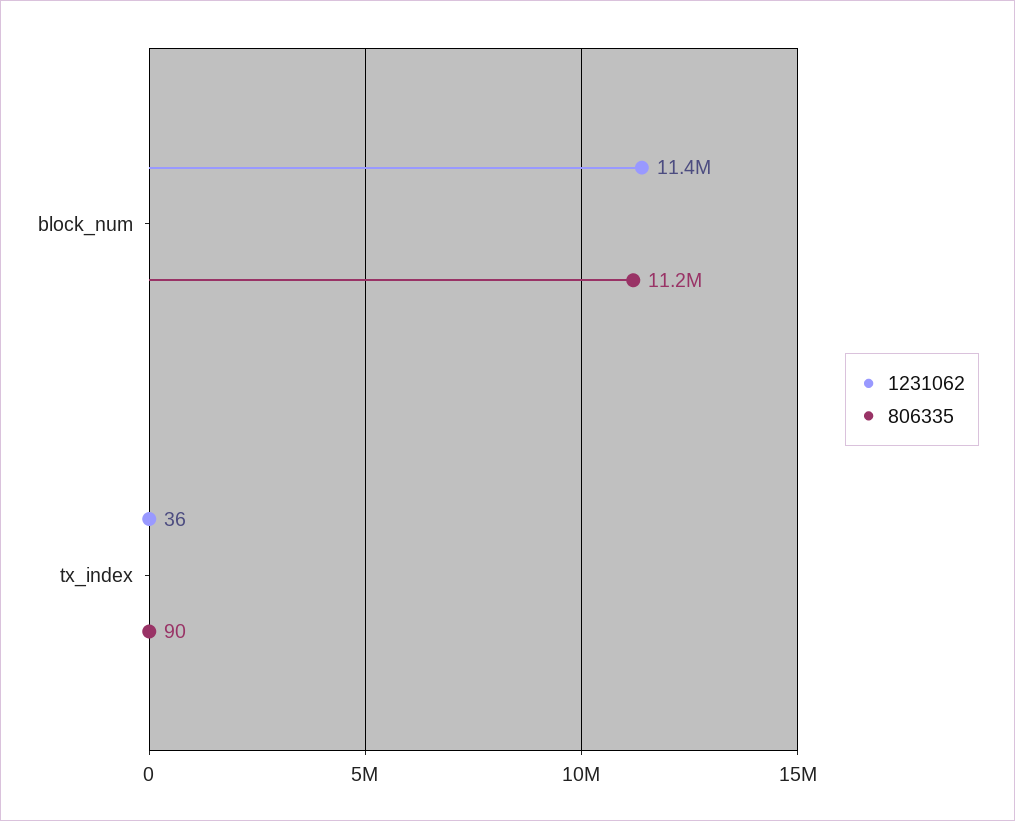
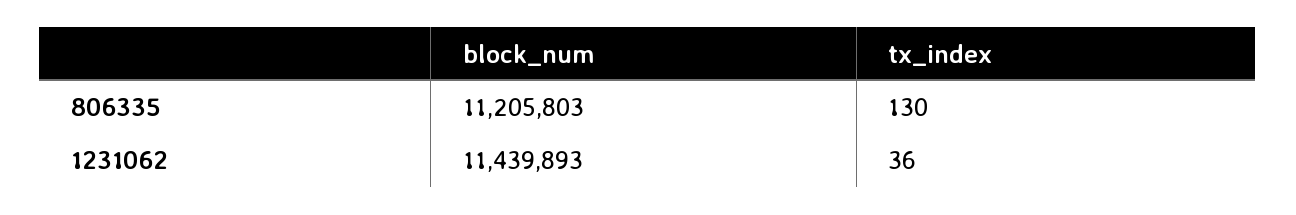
  {
    "1231062": {
      "block_num": 11439893,
      "tx_index": 36
    },
    "806335": {
      "block_num": 11205803,
-     "tx_index": 90
+     "tx_index": 130
    }
  }

